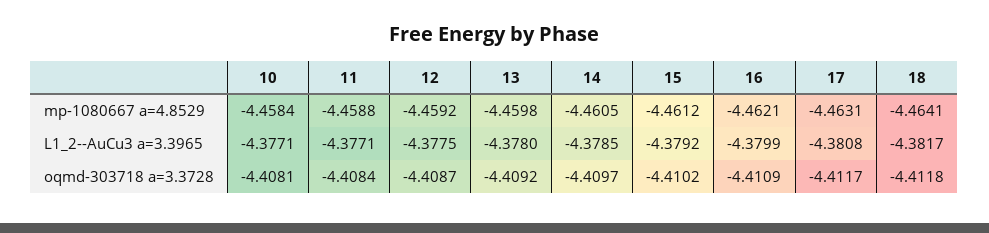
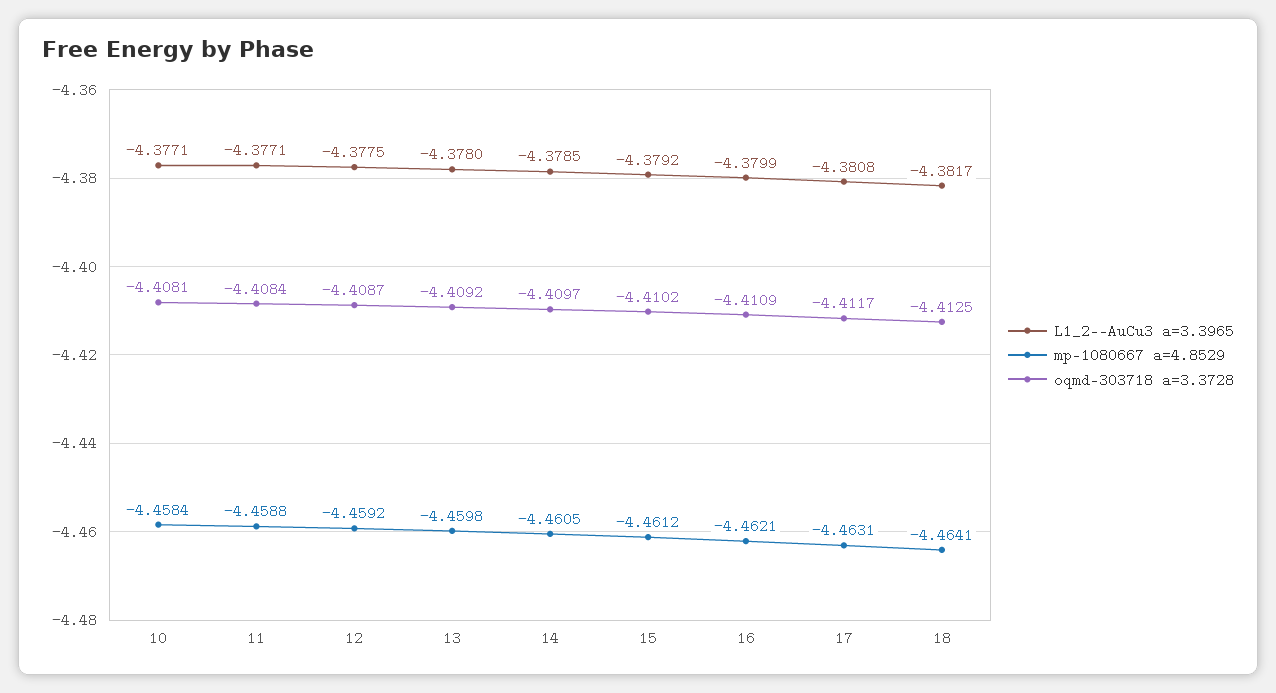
  {
    "mp-1080667 a=4.8529": {
      "10": -4.4584,
      "11": -4.4588,
      "12": -4.4592,
      "13": -4.4598,
      "14": -4.4605,
      "15": -4.4612,
      "16": -4.4621,
      "17": -4.4631,
      "18": -4.4641
    },
    "L1_2--AuCu3 a=3.3965": {
      "10": -4.3771,
      "11": -4.3771,
      "12": -4.3775,
      "13": -4.378,
      "14": -4.3785,
      "15": -4.3792,
      "16": -4.3799,
      "17": -4.3808,
      "18": -4.3817
    },
    "oqmd-303718 a=3.3728": {
      "10": -4.4081,
      "11": -4.4084,
      "12": -4.4087,
      "13": -4.4092,
      "14": -4.4097,
      "15": -4.4102,
      "16": -4.4109,
      "17": -4.4117,
-     "18": -4.4118
+     "18": -4.4125
    }
  }

